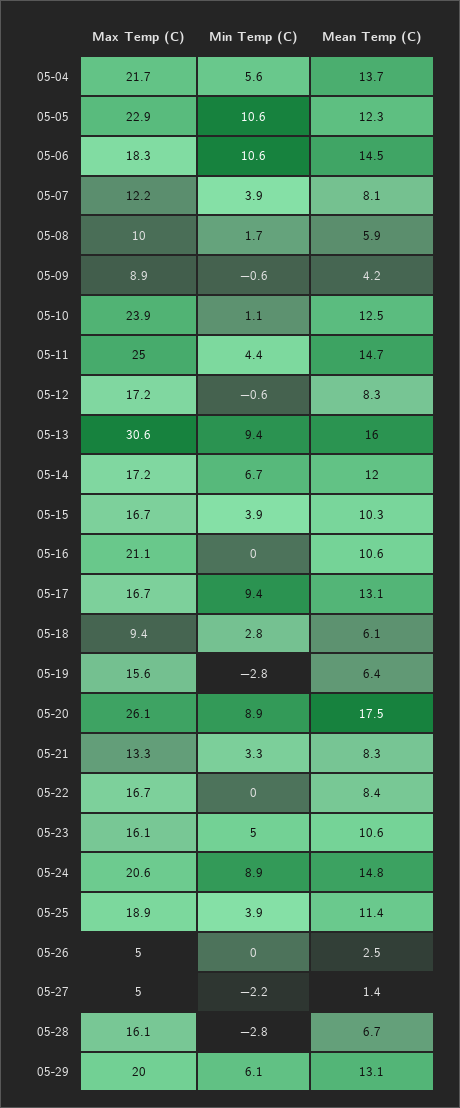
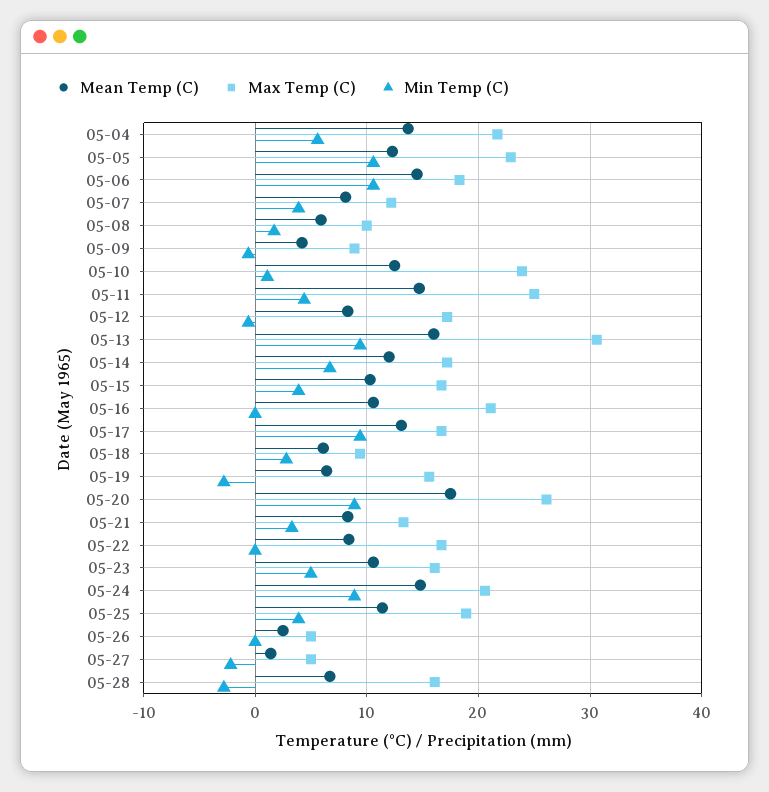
  {
    "Max Temp (C)": {
      "05-04": 21.7,
      "05-05": 22.9,
      "05-06": 18.3,
      "05-07": 12.2,
      "05-08": 10,
      "05-09": 8.9,
      "05-10": 23.9,
      "05-11": 25,
      "05-12": 17.2,
      "05-13": 30.6,
      "05-14": 17.2,
      "05-15": 16.7,
      "05-16": 21.1,
      "05-17": 16.7,
      "05-18": 9.4,
      "05-19": 15.6,
      "05-20": 26.1,
      "05-21": 13.3,
      "05-22": 16.7,
      "05-23": 16.1,
      "05-24": 20.6,
      "05-25": 18.9,
      "05-26": 5,
      "05-27": 5,
-     "05-28": 16.1,
+     "05-28": 16.1
-     "05-29": 20
    },
    "Min Temp (C)": {
      "05-04": 5.6,
      "05-05": 10.6,
      "05-06": 10.6,
      "05-07": 3.9,
      "05-08": 1.7,
      "05-09": -0.6,
      "05-10": 1.1,
      "05-11": 4.4,
      "05-12": -0.6,
      "05-13": 9.4,
      "05-14": 6.7,
      "05-15": 3.9,
      "05-16": 0,
      "05-17": 9.4,
      "05-18": 2.8,
      "05-19": -2.8,
      "05-20": 8.9,
      "05-21": 3.3,
      "05-22": 0,
      "05-23": 5,
      "05-24": 8.9,
      "05-25": 3.9,
      "05-26": 0,
      "05-27": -2.2,
-     "05-28": -2.8,
+     "05-28": -2.8
-     "05-29": 6.1
    },
    "Mean Temp (C)": {
      "05-04": 13.7,
      "05-05": 12.3,
      "05-06": 14.5,
      "05-07": 8.1,
      "05-08": 5.9,
      "05-09": 4.2,
      "05-10": 12.5,
      "05-11": 14.7,
      "05-12": 8.3,
      "05-13": 16,
      "05-14": 12,
      "05-15": 10.3,
      "05-16": 10.6,
      "05-17": 13.1,
      "05-18": 6.1,
      "05-19": 6.4,
      "05-20": 17.5,
      "05-21": 8.3,
      "05-22": 8.4,
      "05-23": 10.6,
      "05-24": 14.8,
      "05-25": 11.4,
      "05-26": 2.5,
      "05-27": 1.4,
-     "05-28": 6.7,
+     "05-28": 6.7
-     "05-29": 13.1
    }
  }

